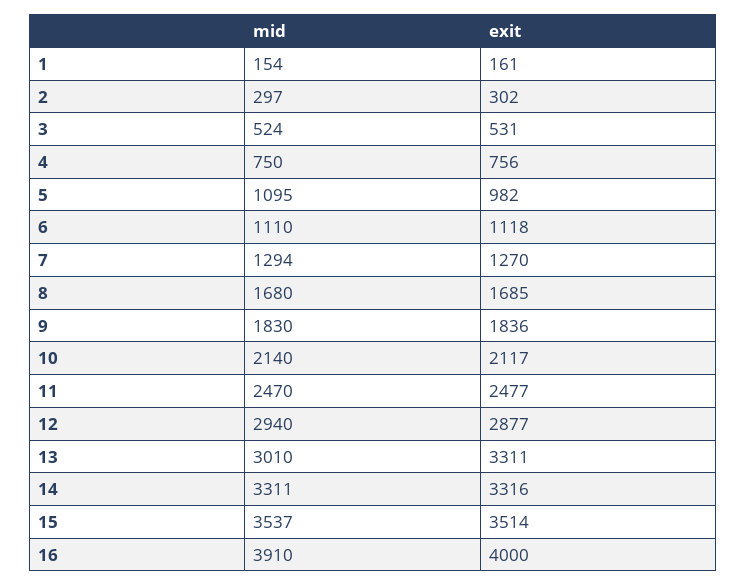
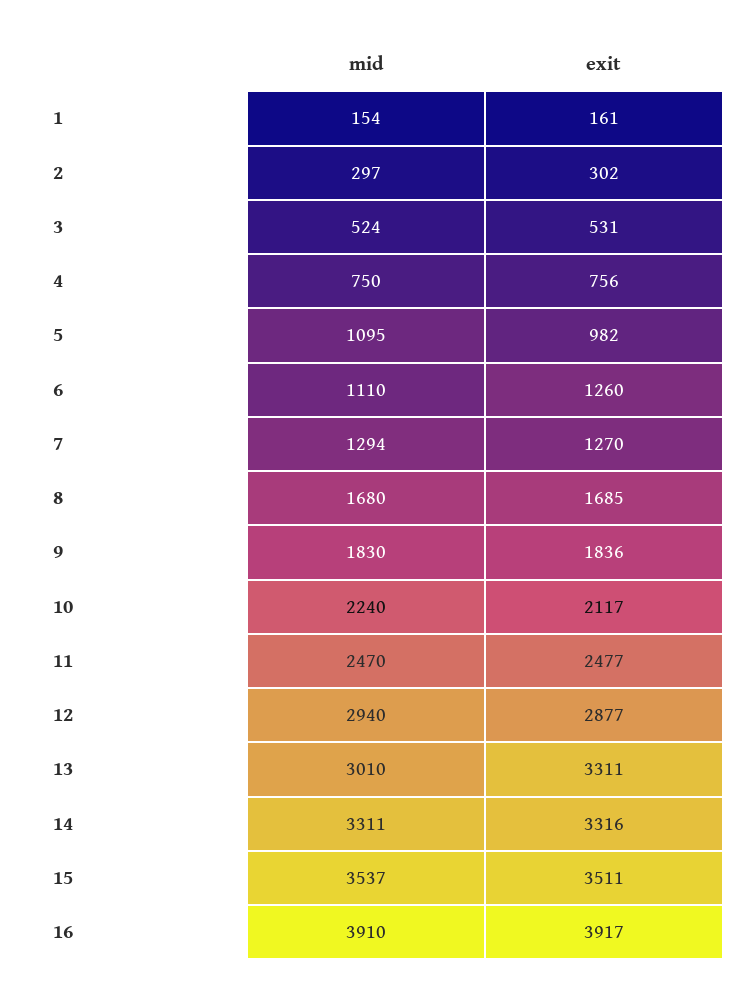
  {
    "mid": {
      "1": 154,
      "2": 297,
      "3": 524,
      "4": 750,
      "5": 1095,
      "6": 1110,
      "7": 1294,
      "8": 1680,
      "9": 1830,
-     "10": 2140,
+     "10": 2240,
      "11": 2470,
      "12": 2940,
      "13": 3010,
      "14": 3311,
      "15": 3537,
      "16": 3910
    },
    "exit": {
      "1": 161,
      "2": 302,
      "3": 531,
      "4": 756,
      "5": 982,
-     "6": 1118,
+     "6": 1260,
      "7": 1270,
      "8": 1685,
      "9": 1836,
      "10": 2117,
      "11": 2477,
      "12": 2877,
      "13": 3311,
      "14": 3316,
-     "15": 3514,
+     "15": 3511,
-     "16": 4000
+     "16": 3917
    }
  }

